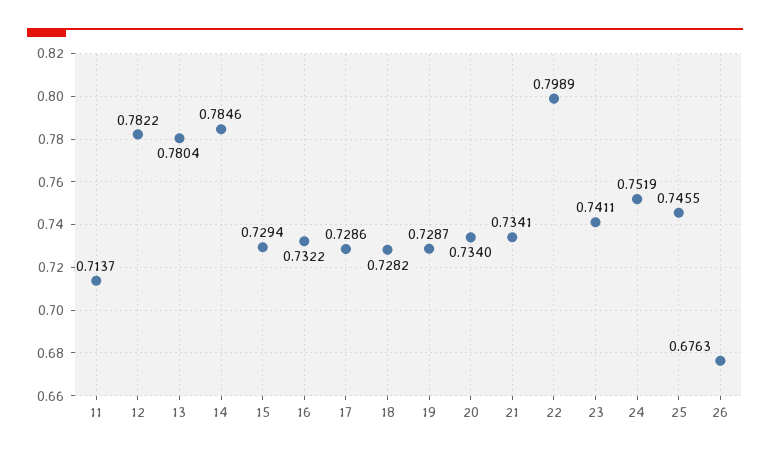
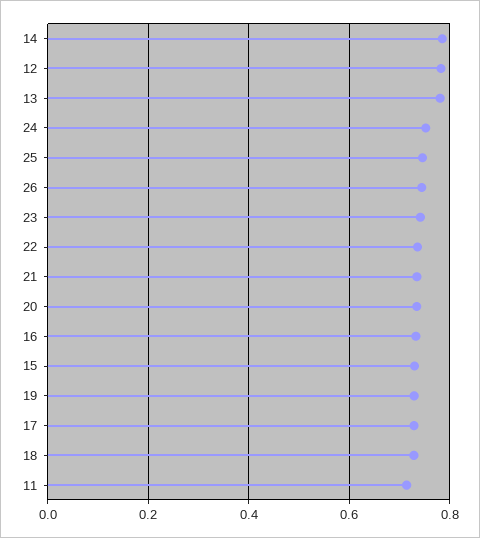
  {
    "11": 0.7137,
    "12": 0.7822,
    "13": 0.7804,
    "14": 0.7846,
    "15": 0.7294,
    "16": 0.7322,
    "17": 0.7286,
    "18": 0.7282,
    "19": 0.7287,
    "20": 0.734,
    "21": 0.7341,
-   "22": 0.7989,
+   "22": 0.74,
    "23": 0.7411,
    "24": 0.7519,
    "25": 0.7455,
-   "26": 0.6763
+   "26": 0.74
  }

